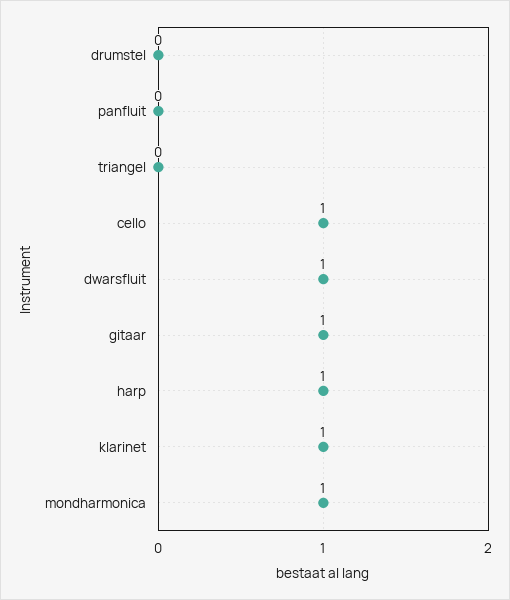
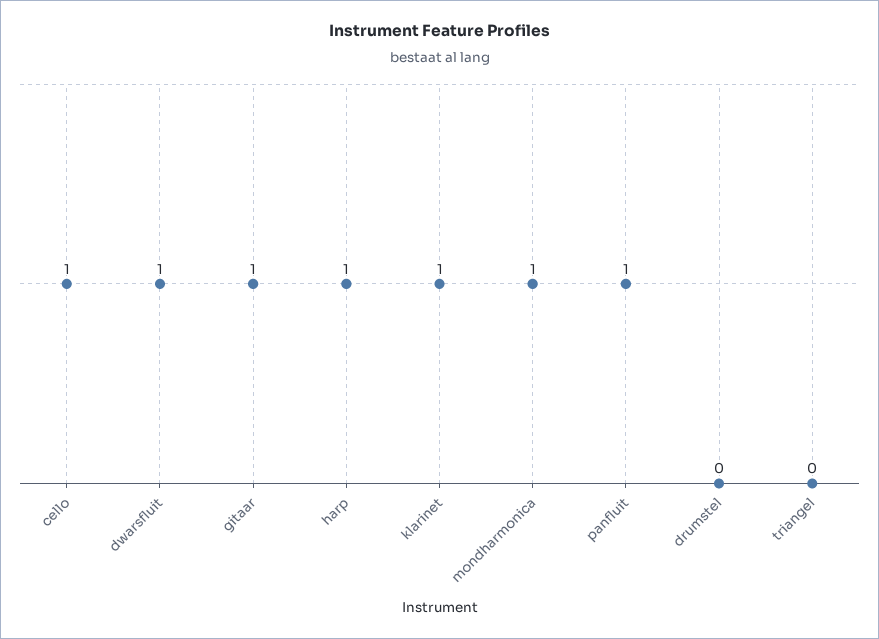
  {
    "drumstel": 0,
-   "panfluit": 0,
+   "panfluit": 1,
    "triangel": 0,
    "cello": 1,
    "dwarsfluit": 1,
    "gitaar": 1,
    "harp": 1,
    "klarinet": 1,
    "mondharmonica": 1
  }

